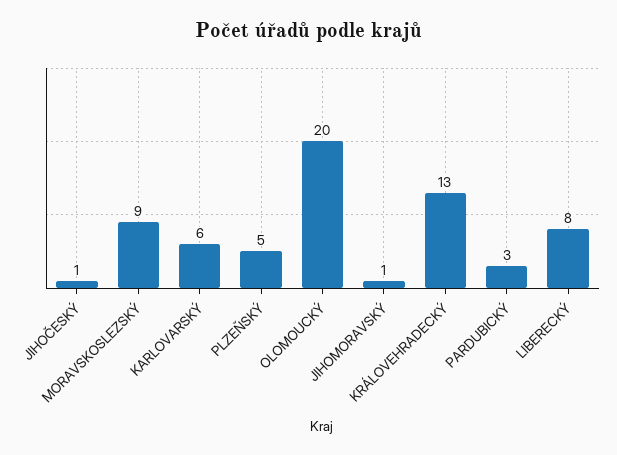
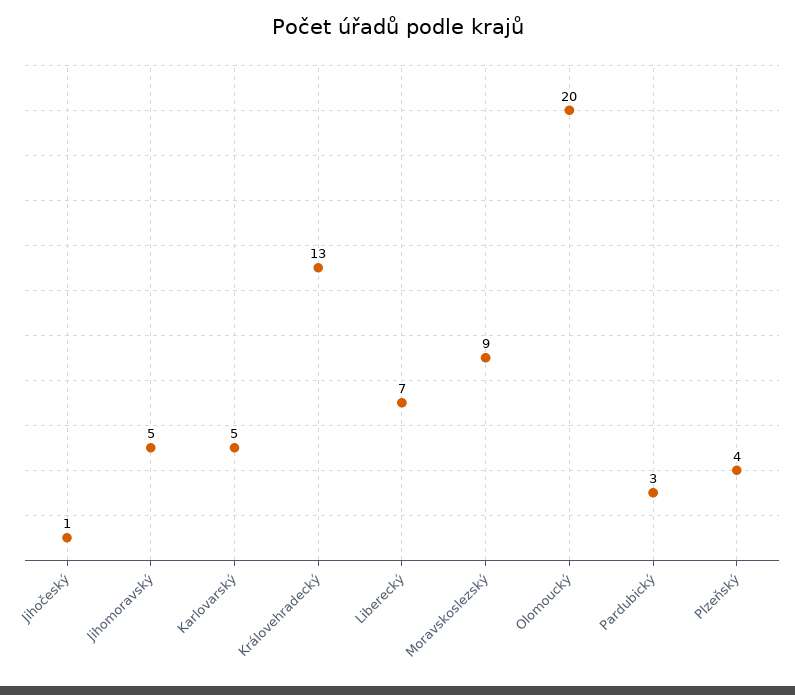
  {
    "JIHOČESKÝ": 1,
    "MORAVSKOSLEZSKÝ": 9,
-   "KARLOVARSKÝ": 6,
+   "KARLOVARSKÝ": 5,
-   "PLZEŇSKÝ": 5,
+   "PLZEŇSKÝ": 4,
    "OLOMOUCKÝ": 20,
-   "JIHOMORAVSKÝ": 1,
+   "JIHOMORAVSKÝ": 5,
    "KRÁLOVEHRADECKÝ": 13,
    "PARDUBICKÝ": 3,
-   "LIBERECKÝ": 8
+   "LIBERECKÝ": 7
  }

